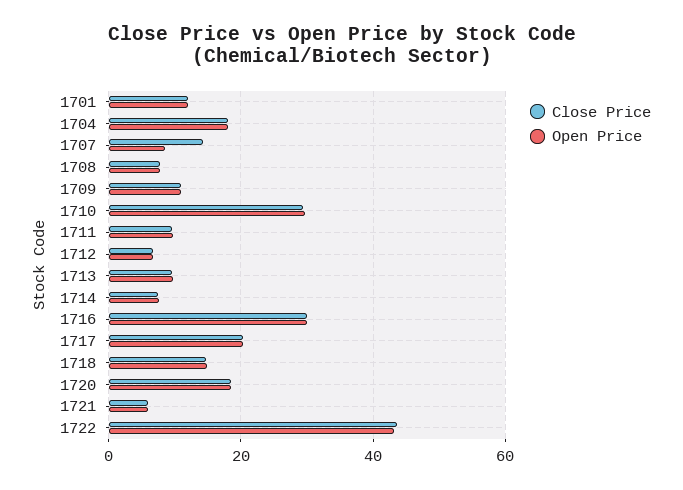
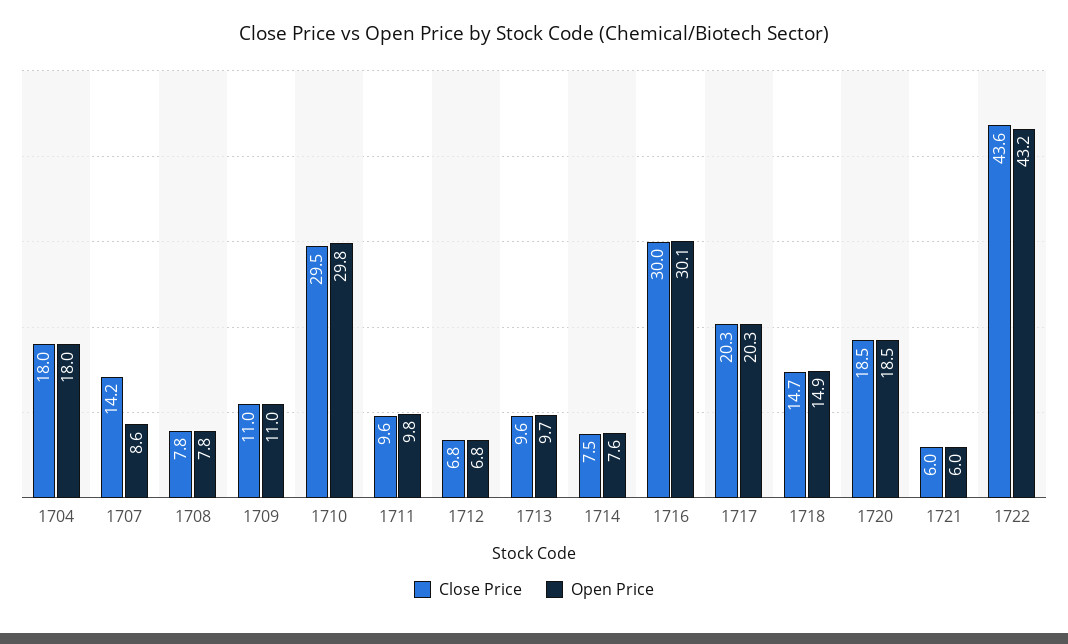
  {
    "Close Price": {
-     "1701": 12,
      "1704": 18,
      "1707": 14.2,
      "1708": 7.8,
      "1709": 11,
      "1710": 29.5,
      "1711": 9.6,
      "1712": 6.8,
      "1713": 9.6,
      "1714": 7.5,
      "1716": 30,
      "1717": 20.3,
      "1718": 14.7,
      "1720": 18.5,
      "1721": 6,
      "1722": 43.6
    },
    "Open Price": {
-     "1701": 12,
      "1704": 18,
      "1707": 8.6,
      "1708": 7.8,
      "1709": 11,
      "1710": 29.8,
      "1711": 9.8,
      "1712": 6.8,
      "1713": 9.7,
      "1714": 7.6,
      "1716": 30.1,
      "1717": 20.3,
      "1718": 14.9,
      "1720": 18.5,
      "1721": 6,
      "1722": 43.2
    }
  }

